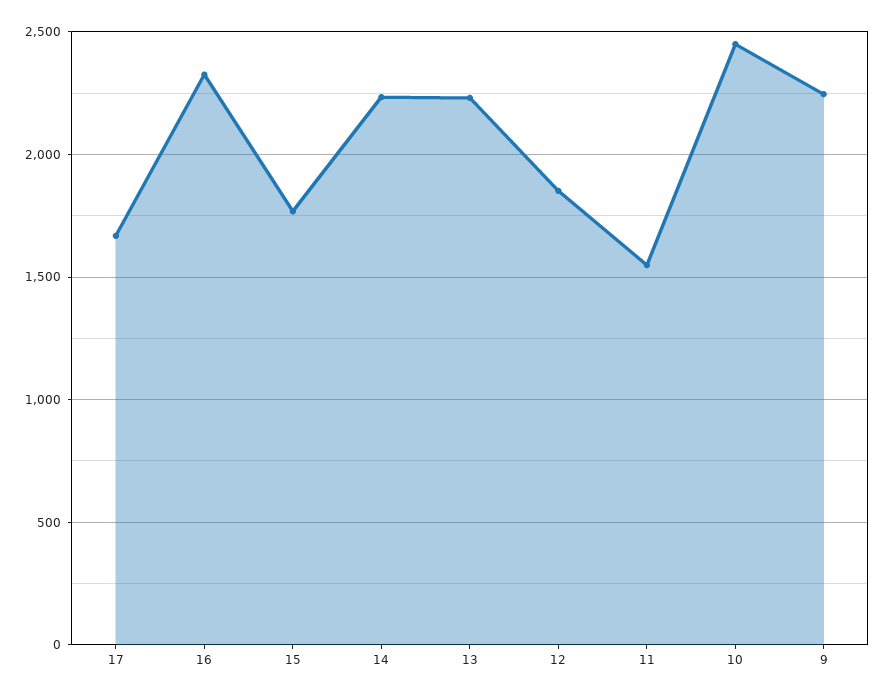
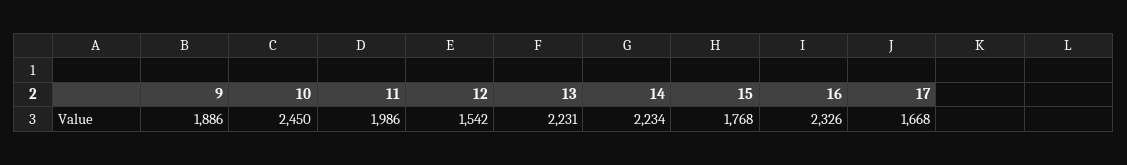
  {
    "17": 1668,
    "16": 2326,
    "15": 1768,
    "14": 2234,
    "13": 2231,
-   "12": 1850,
+   "12": 1542,
-   "11": 1550,
+   "11": 1986,
    "10": 2450,
-   "9": 2250
+   "9": 1886
  }

